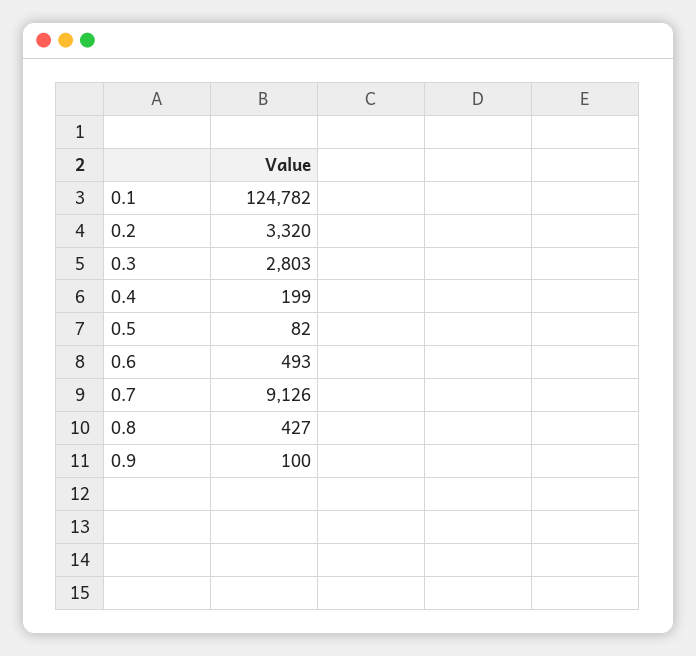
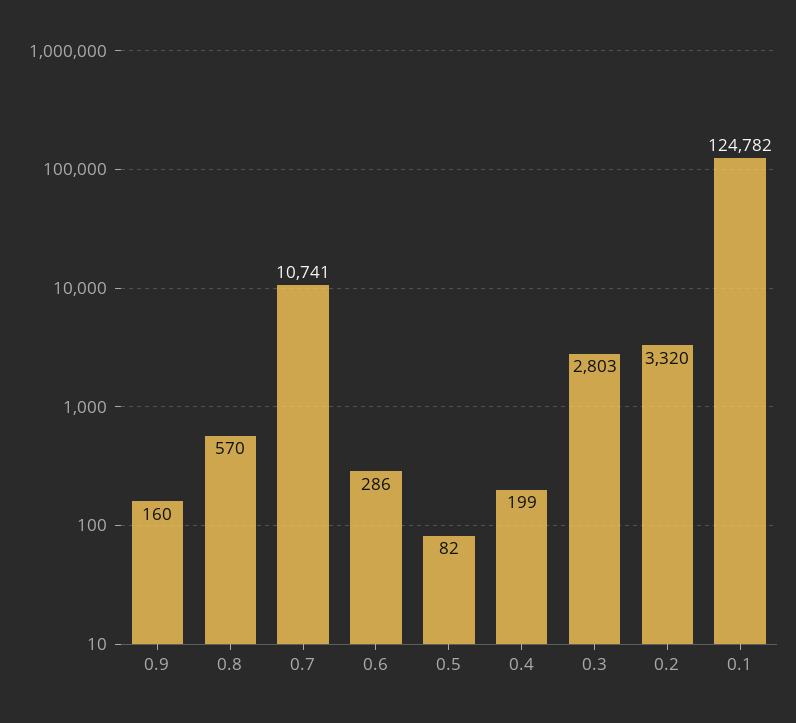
  {
    "0.1": 124782,
    "0.2": 3320,
    "0.3": 2803,
    "0.4": 199,
    "0.5": 82,
-   "0.6": 493,
+   "0.6": 286,
-   "0.7": 9126,
+   "0.7": 10741,
-   "0.8": 427,
+   "0.8": 570,
-   "0.9": 100
+   "0.9": 160
  }

